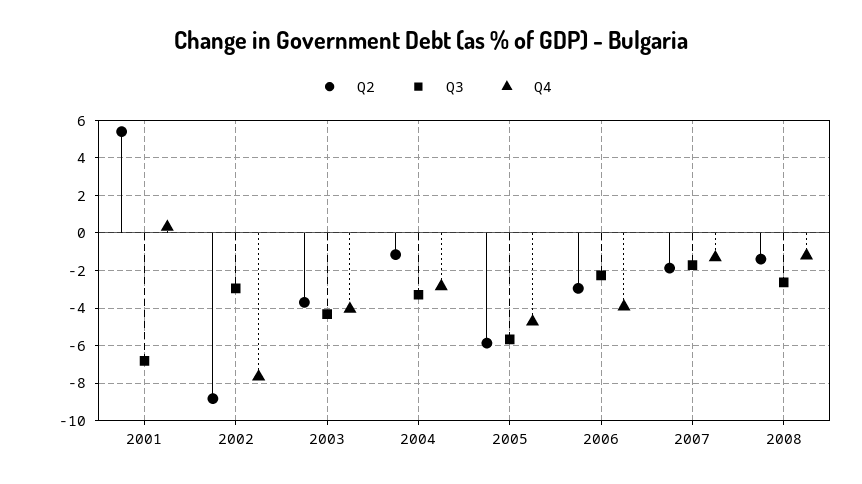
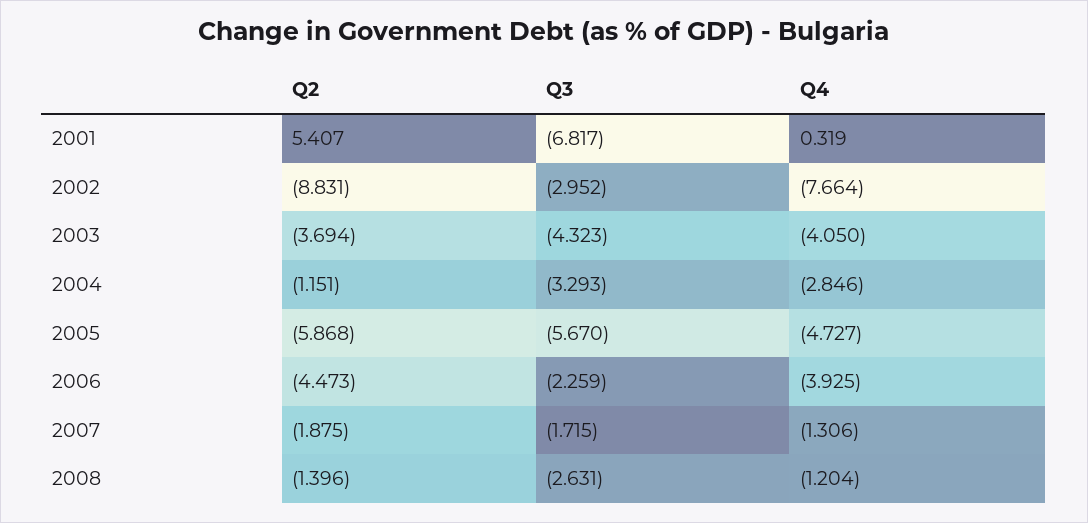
  {
    "Q2": {
      "2001": 5.407,
      "2002": -8.831,
      "2003": -3.694,
      "2004": -1.151,
      "2005": -5.868,
-     "2006": -3,
+     "2006": -4.473,
      "2007": -1.875,
      "2008": -1.396
    },
    "Q3": {
      "2001": -6.817,
      "2002": -2.952,
      "2003": -4.323,
      "2004": -3.293,
      "2005": -5.67,
      "2006": -2.259,
      "2007": -1.715,
      "2008": -2.631
    },
    "Q4": {
      "2001": 0.319,
      "2002": -7.664,
      "2003": -4.05,
      "2004": -2.846,
      "2005": -4.727,
      "2006": -3.925,
      "2007": -1.306,
      "2008": -1.204
    }
  }

